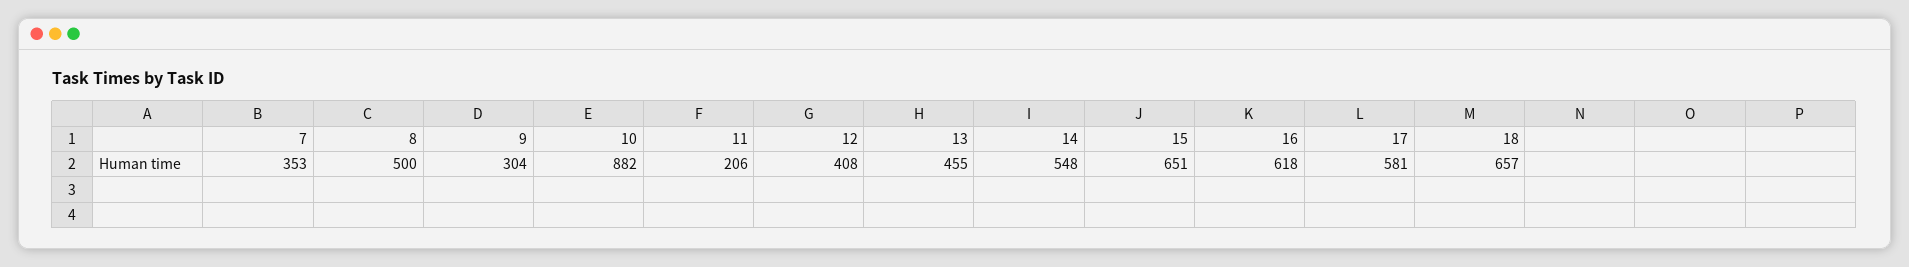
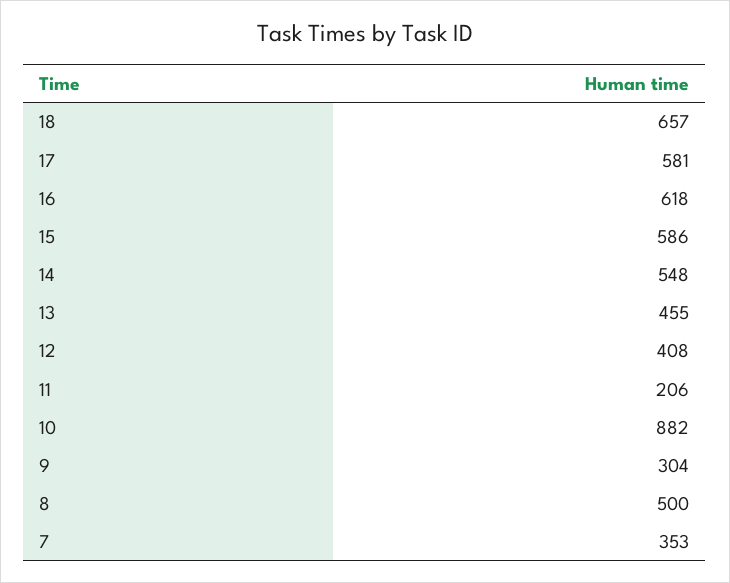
  {
    "7": 353,
    "8": 500,
    "9": 304,
    "10": 882,
    "11": 206,
    "12": 408,
    "13": 455,
    "14": 548,
-   "15": 651,
+   "15": 586,
    "16": 618,
    "17": 581,
    "18": 657
  }

